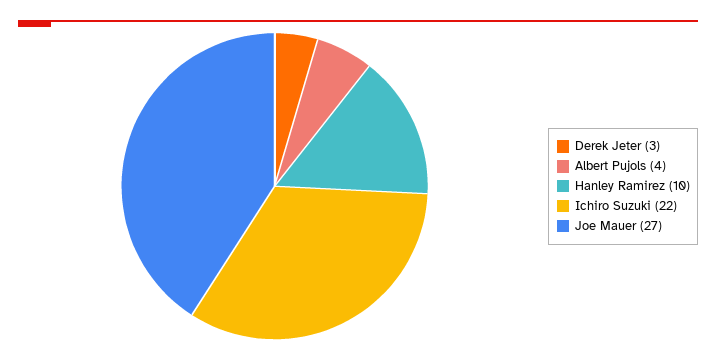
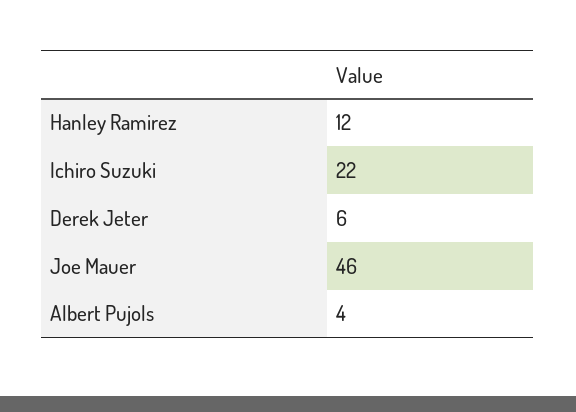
  {
-   "Derek Jeter": 3,
+   "Derek Jeter": 6,
    "Albert Pujols": 4,
-   "Hanley Ramirez": 10,
+   "Hanley Ramirez": 12,
    "Ichiro Suzuki": 22,
-   "Joe Mauer": 27
+   "Joe Mauer": 46
  }

